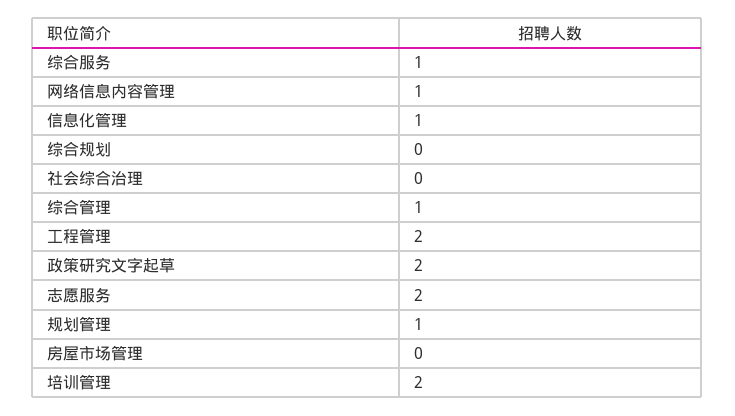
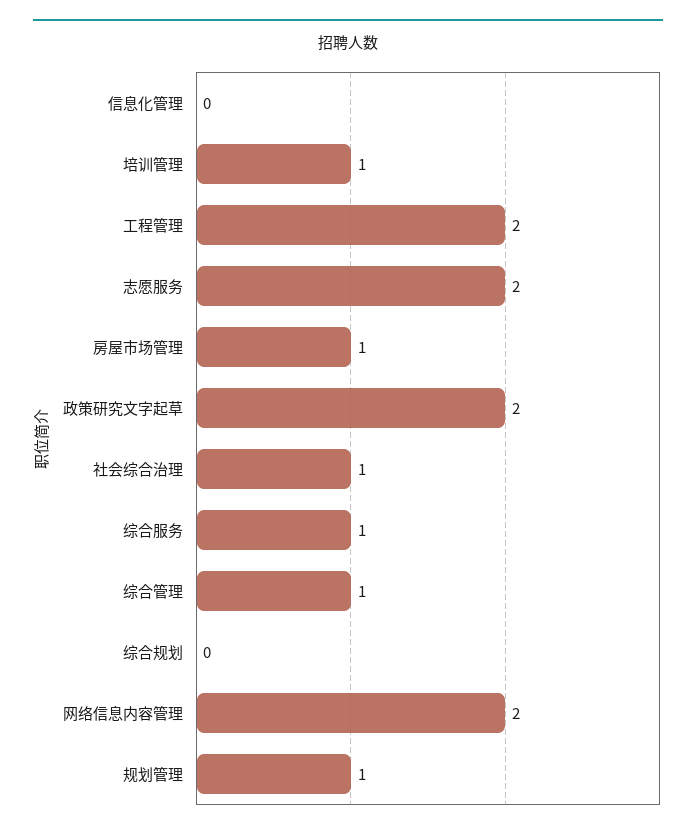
  {
    "综合服务": 1,
-   "网络信息内容管理": 1,
+   "网络信息内容管理": 2,
-   "信息化管理": 1,
+   "信息化管理": 0,
    "综合规划": 0,
-   "社会综合治理": 0,
+   "社会综合治理": 1,
    "综合管理": 1,
    "工程管理": 2,
    "政策研究文字起草": 2,
    "志愿服务": 2,
    "规划管理": 1,
-   "房屋市场管理": 0,
+   "房屋市场管理": 1,
-   "培训管理": 2
+   "培训管理": 1
  }

